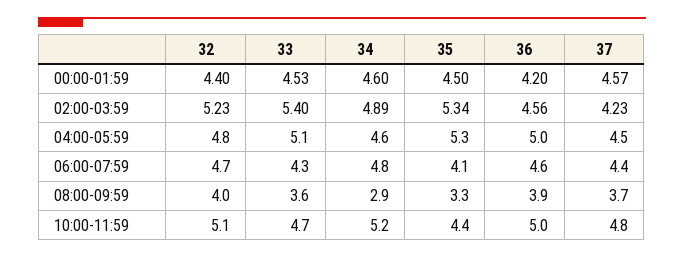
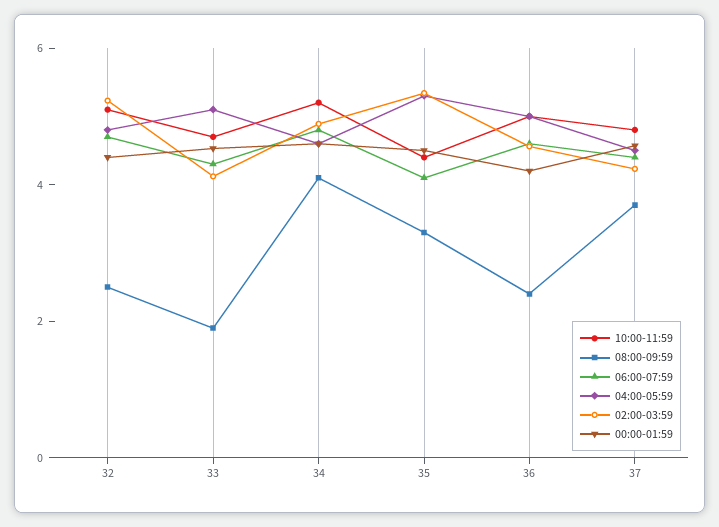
  {
    "00:00-01:59": {
      "32": 4.4,
      "33": 4.53,
      "34": 4.6,
      "35": 4.5,
      "36": 4.2,
      "37": 4.57
    },
    "02:00-03:59": {
      "32": 5.23,
-     "33": 5.4,
+     "33": 4,
      "34": 4.89,
      "35": 5.34,
      "36": 4.56,
      "37": 4.23
    },
    "04:00-05:59": {
      "32": 4.8,
      "33": 5.1,
      "34": 4.6,
      "35": 5.3,
      "36": 5,
      "37": 4.5
    },
    "06:00-07:59": {
      "32": 4.7,
      "33": 4.3,
      "34": 4.8,
      "35": 4.1,
      "36": 4.6,
      "37": 4.4
    },
    "08:00-09:59": {
-     "32": 4,
+     "32": 2.5,
-     "33": 3.6,
+     "33": 2,
-     "34": 2.9,
+     "34": 4,
      "35": 3.3,
-     "36": 3.9,
+     "36": 2.5,
      "37": 3.7
    },
    "10:00-11:59": {
      "32": 5.1,
      "33": 4.7,
      "34": 5.2,
      "35": 4.4,
      "36": 5,
      "37": 4.8
    }
  }

